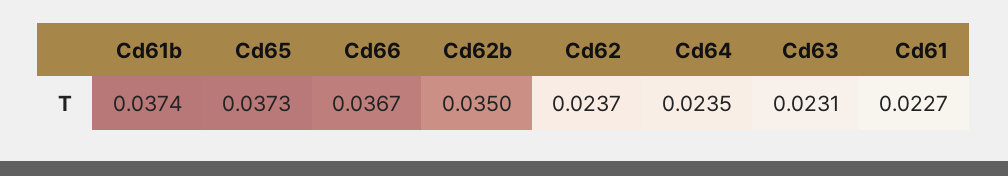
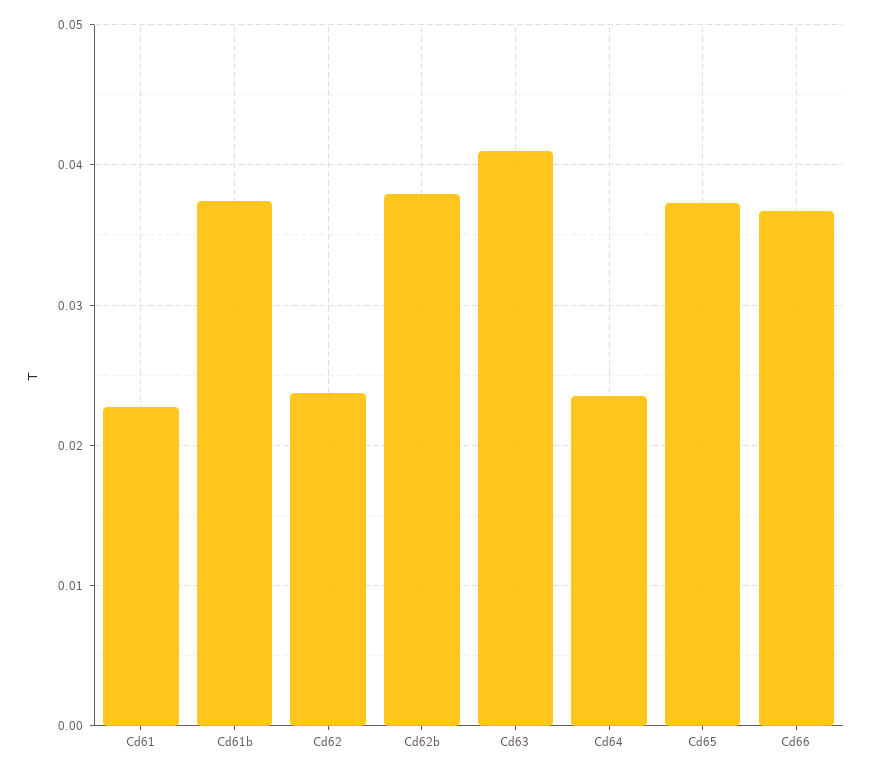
  {
    "Cd61b": 0.0374,
    "Cd65": 0.0373,
    "Cd66": 0.0367,
-   "Cd62b": 0.035,
+   "Cd62b": 0.038,
    "Cd62": 0.0237,
    "Cd64": 0.0235,
-   "Cd63": 0.0231,
+   "Cd63": 0.041,
    "Cd61": 0.0227
  }

